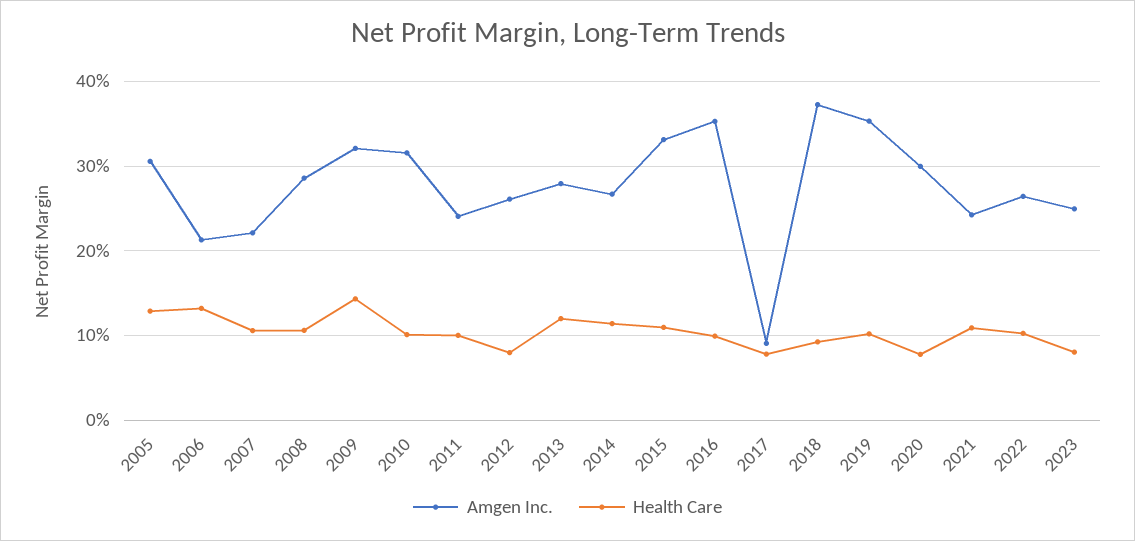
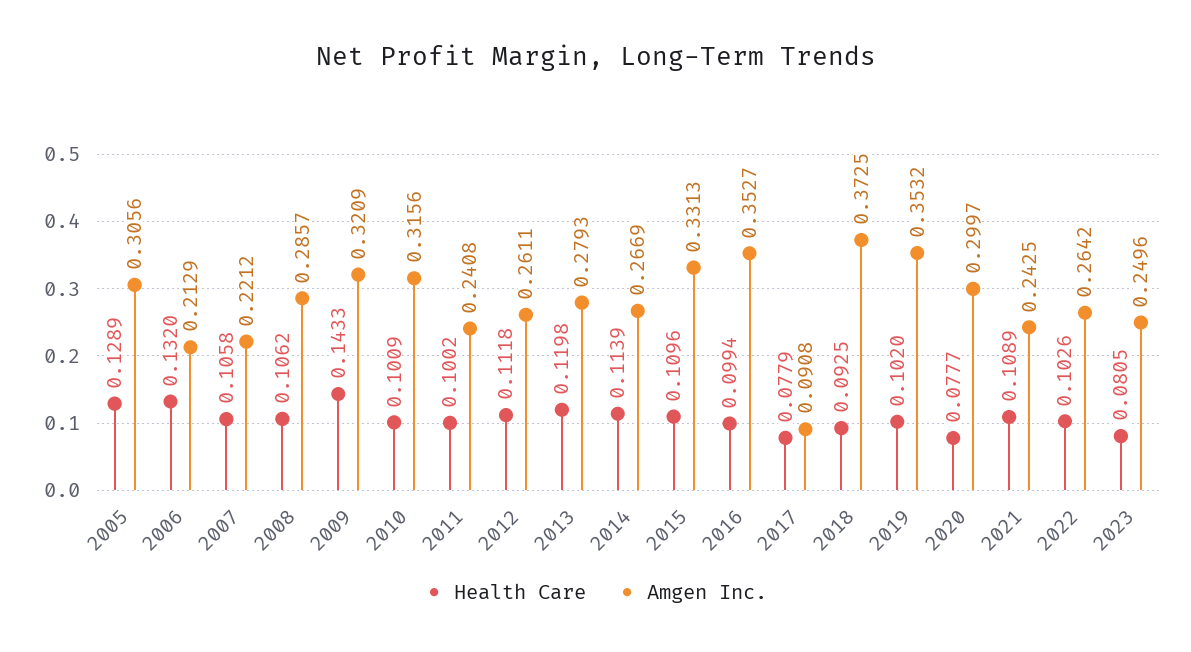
  {
    "Amgen Inc.": {
      "2005": 0.3056,
      "2006": 0.2129,
      "2007": 0.2212,
      "2008": 0.2857,
      "2009": 0.3209,
      "2010": 0.3156,
      "2011": 0.2408,
      "2012": 0.2611,
      "2013": 0.2793,
      "2014": 0.2669,
      "2015": 0.3313,
      "2016": 0.3527,
      "2017": 0.0908,
      "2018": 0.3725,
      "2019": 0.3532,
      "2020": 0.2997,
      "2021": 0.2425,
      "2022": 0.2642,
      "2023": 0.2496
    },
    "Health Care": {
      "2005": 0.1289,
      "2006": 0.132,
      "2007": 0.1058,
      "2008": 0.1062,
      "2009": 0.1433,
      "2010": 0.1009,
      "2011": 0.1002,
-     "2012": 0.08,
+     "2012": 0.1118,
      "2013": 0.1198,
      "2014": 0.1139,
      "2015": 0.1096,
      "2016": 0.0994,
      "2017": 0.0779,
      "2018": 0.0925,
      "2019": 0.102,
      "2020": 0.0777,
      "2021": 0.1089,
      "2022": 0.1026,
      "2023": 0.0805
    }
  }

